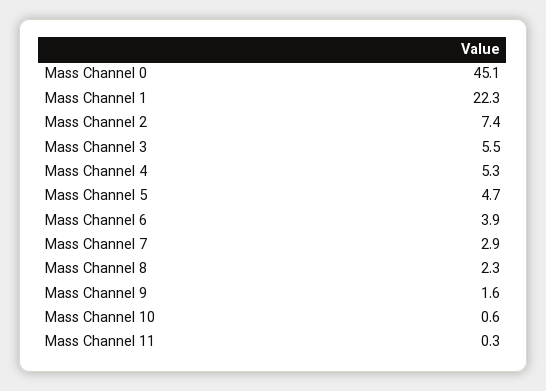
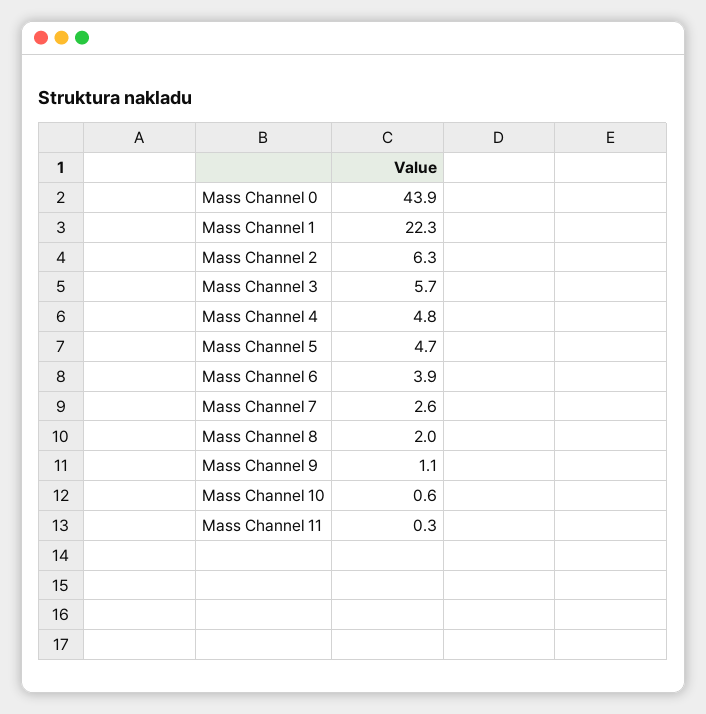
  {
-   "Mass Channel 0": 45.1,
+   "Mass Channel 0": 43.9,
    "Mass Channel 1": 22.3,
-   "Mass Channel 2": 7.4,
+   "Mass Channel 2": 6.3,
-   "Mass Channel 3": 5.5,
+   "Mass Channel 3": 5.7,
-   "Mass Channel 4": 5.3,
+   "Mass Channel 4": 4.8,
    "Mass Channel 5": 4.7,
    "Mass Channel 6": 3.9,
-   "Mass Channel 7": 2.9,
+   "Mass Channel 7": 2.6,
-   "Mass Channel 8": 2.3,
+   "Mass Channel 8": 2,
-   "Mass Channel 9": 1.6,
+   "Mass Channel 9": 1.1,
    "Mass Channel 10": 0.6,
    "Mass Channel 11": 0.3
  }

